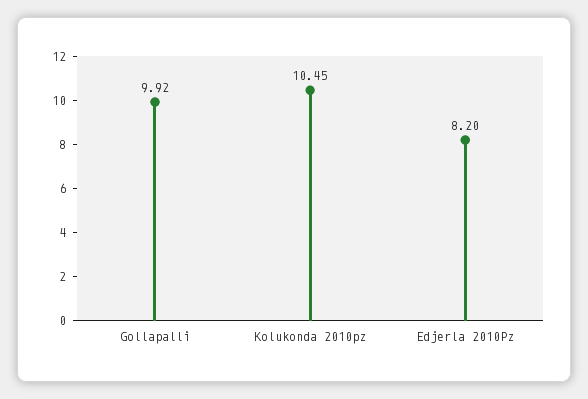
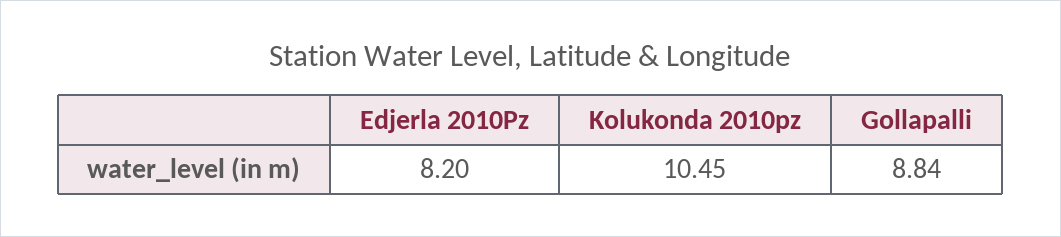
  {
-   "Gollapalli": 9.92,
+   "Gollapalli": 8.84,
    "Kolukonda 2010pz": 10.45,
    "Edjerla 2010Pz": 8.2
  }

